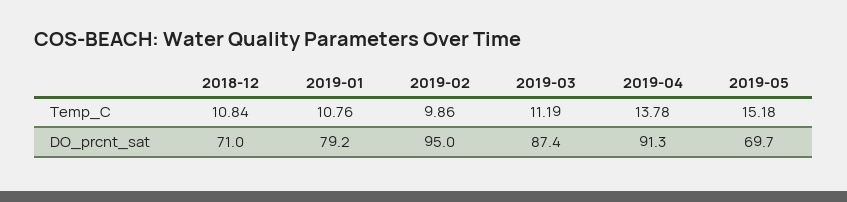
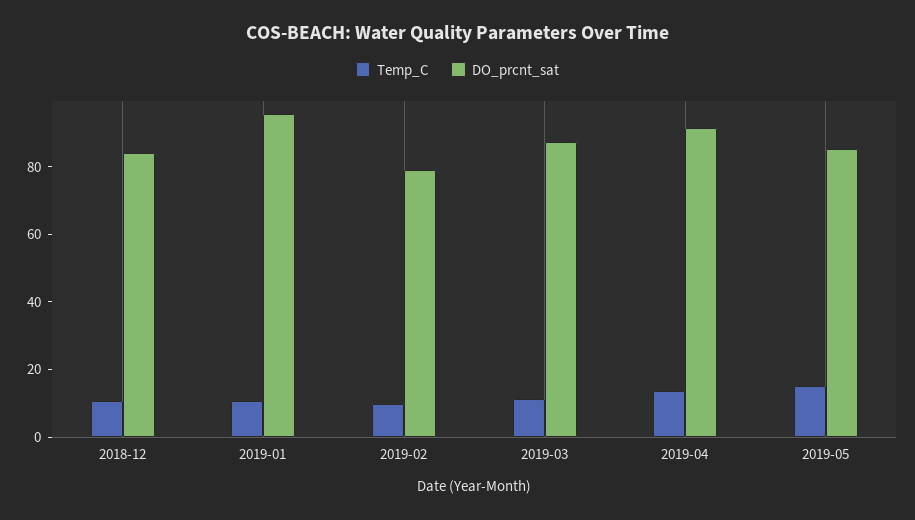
  {
    "Temp_C": {
      "2018-12": 10.84,
      "2019-01": 10.76,
      "2019-02": 9.86,
      "2019-03": 11.19,
      "2019-04": 13.78,
      "2019-05": 15.18
    },
    "DO_prcnt_sat": {
-     "2018-12": 71,
+     "2018-12": 85,
-     "2019-01": 79.2,
+     "2019-01": 95,
-     "2019-02": 95,
+     "2019-02": 80,
      "2019-03": 87.4,
      "2019-04": 91.3,
-     "2019-05": 69.7
+     "2019-05": 85
    }
  }

